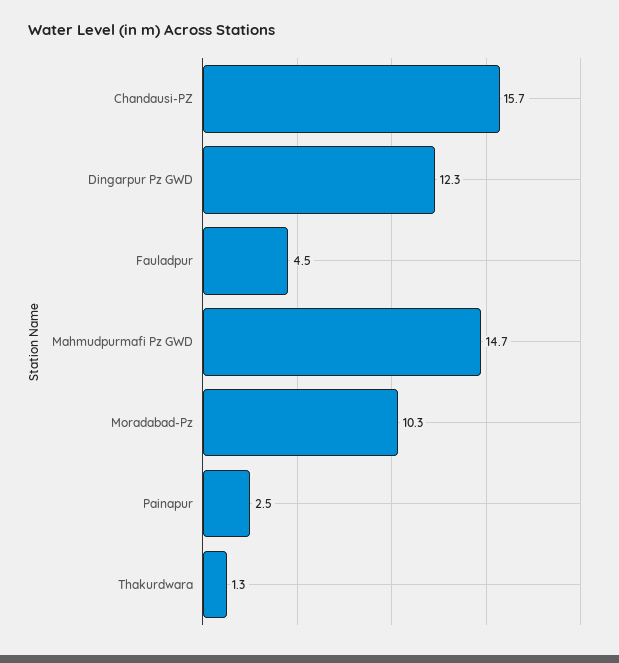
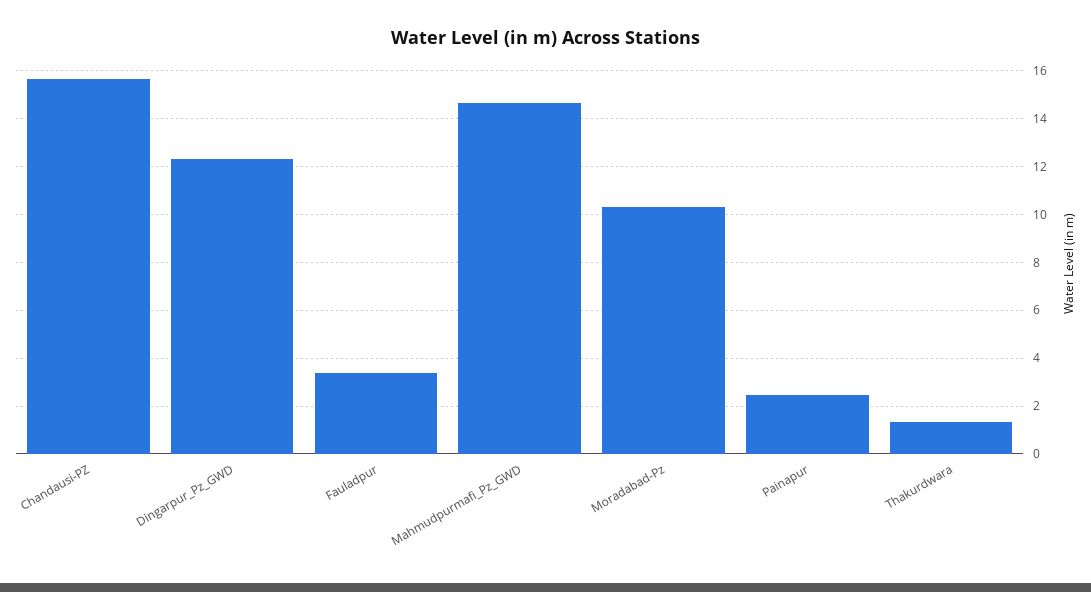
  {
    "Chandausi-PZ": 15.7,
    "Dingarpur Pz GWD": 12.3,
-   "Fauladpur": 4.5,
+   "Fauladpur": 3.5,
    "Mahmudpurmafi Pz GWD": 14.7,
    "Moradabad-Pz": 10.3,
    "Painapur": 2.5,
    "Thakurdwara": 1.3
  }

